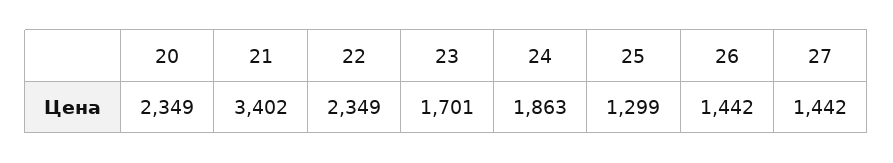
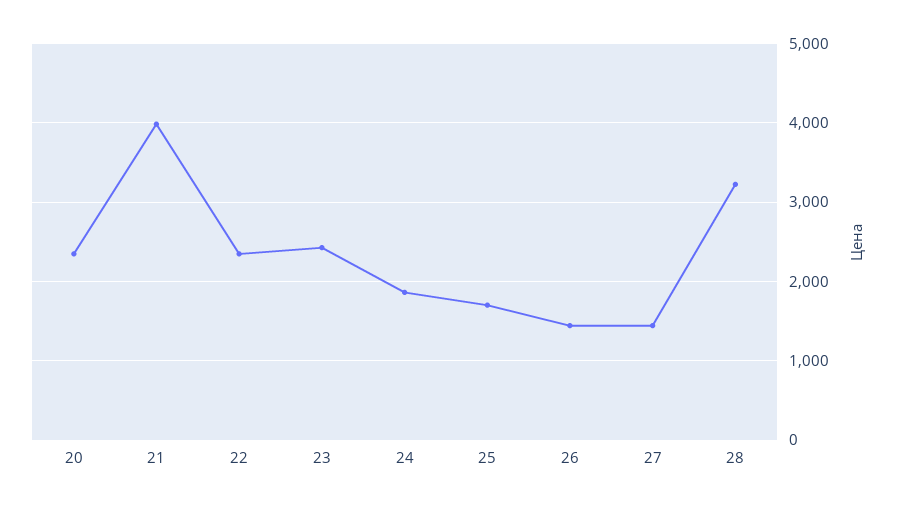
  {
    "20": 2349,
-   "21": 3402,
+   "21": 4000,
    "22": 2349,
-   "23": 1701,
+   "23": 2400,
    "24": 1863,
-   "25": 1299,
+   "25": 1700,
    "26": 1442,
-   "27": 1442
+   "27": 1442,
+   "28": 3200
  }

